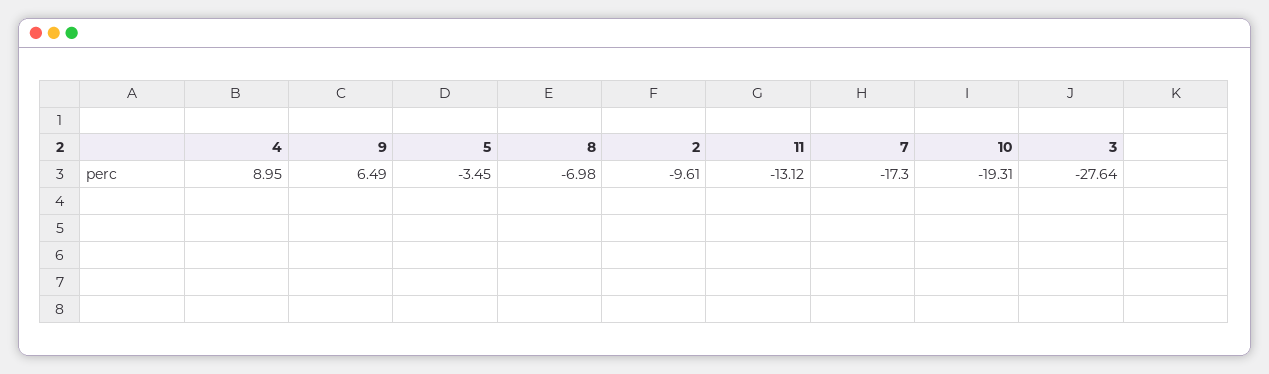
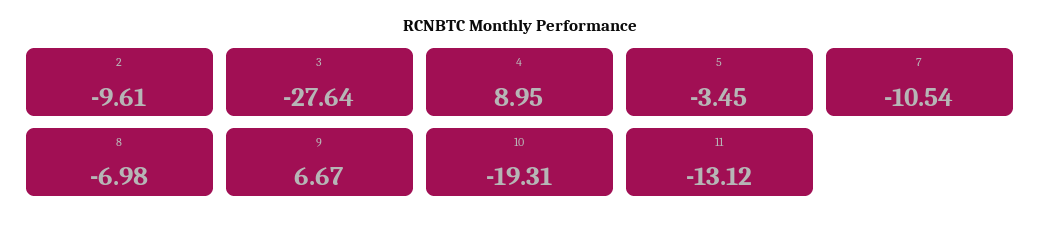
  {
    "4": 8.95,
-   "9": 6.49,
+   "9": 6.67,
    "5": -3.45,
    "8": -6.98,
    "2": -9.61,
    "11": -13.12,
-   "7": -17.3,
+   "7": -10.54,
    "10": -19.31,
    "3": -27.64
  }

